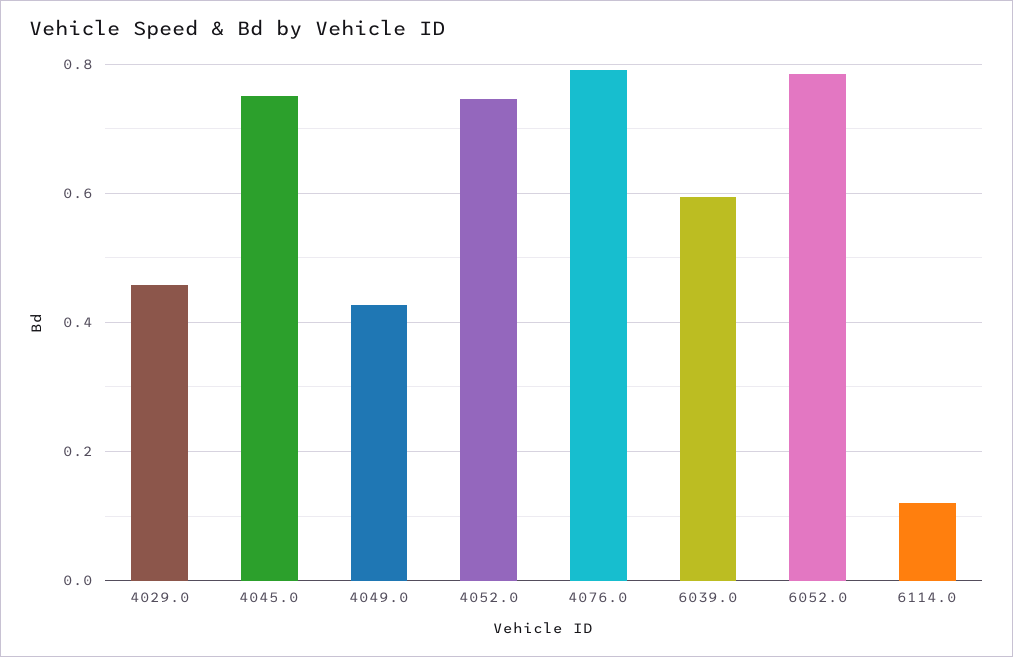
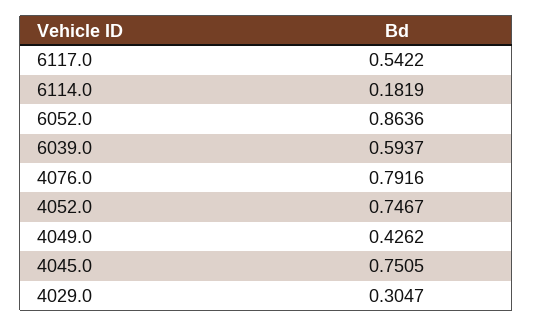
  {
-   "4029.0": 0.46,
+   "4029.0": 0.3047,
    "4045.0": 0.7505,
    "4049.0": 0.4262,
    "4052.0": 0.7467,
    "4076.0": 0.7916,
    "6039.0": 0.5937,
-   "6052.0": 0.78,
+   "6052.0": 0.8636,
-   "6114.0": 0.12
+   "6114.0": 0.1819,
+   "6117.0": 0.5422
  }

